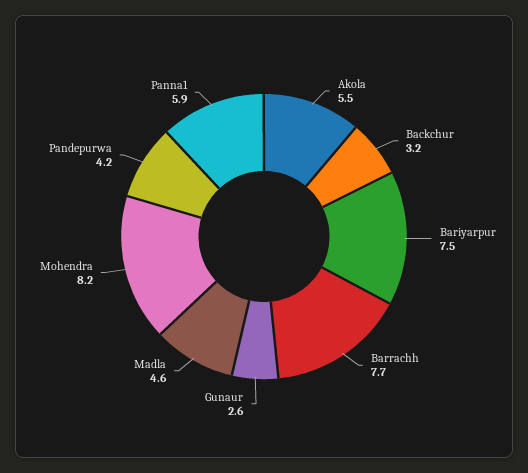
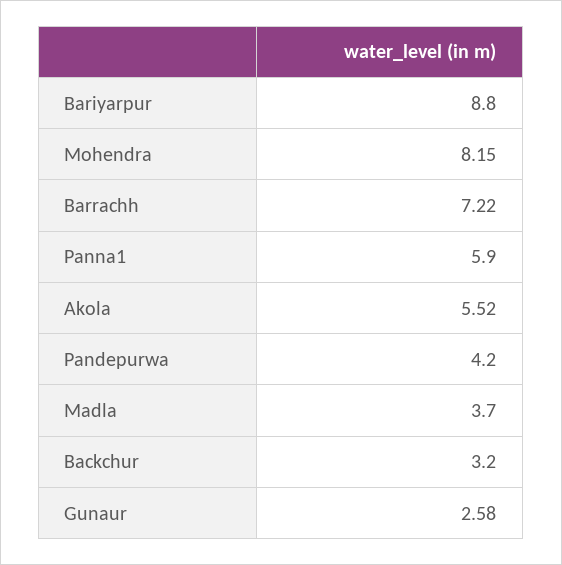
  {
    "Akola": 5.52,
    "Backchur": 3.2,
-   "Bariyarpur": 7.5,
+   "Bariyarpur": 8.8,
-   "Barrachh": 7.7,
+   "Barrachh": 7.22,
    "Gunaur": 2.58,
-   "Madla": 4.6,
+   "Madla": 3.7,
    "Mohendra": 8.15,
    "Pandepurwa": 4.2,
    "Panna1": 5.9
  }

